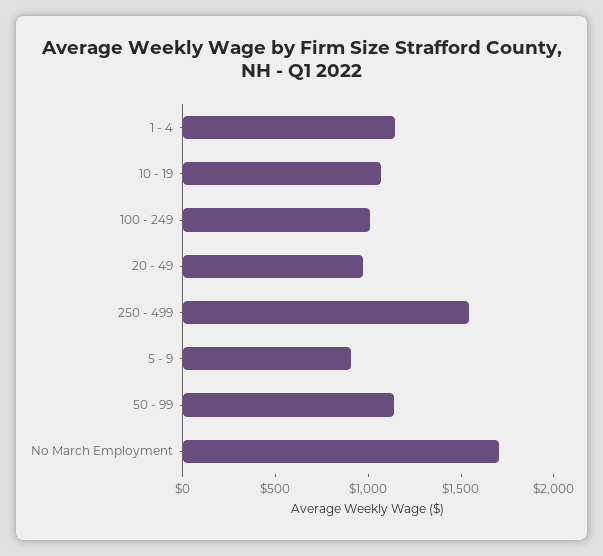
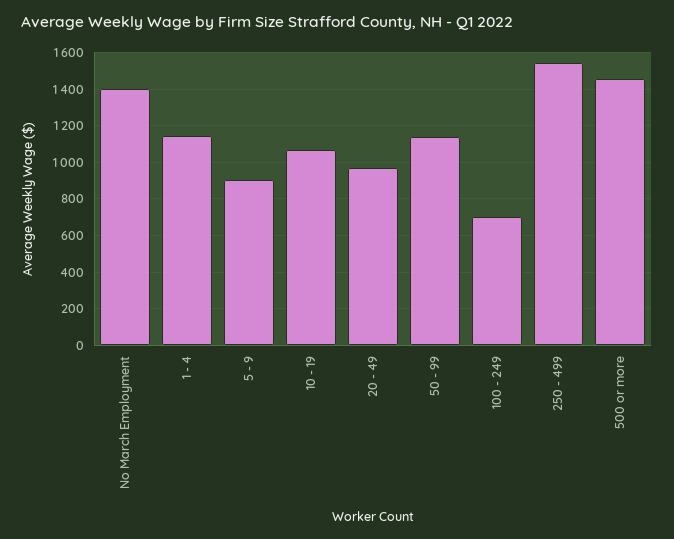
  {
    "1 - 4": 1150,
    "10 - 19": 1050,
-   "100 - 249": 1000,
+   "100 - 249": 700,
    "20 - 49": 950,
    "250 - 499": 1550,
    "5 - 9": 900,
    "50 - 99": 1150,
-   "No March Employment": 1700
+   "No March Employment": 1400,
+   "500 or more": 1450
  }

